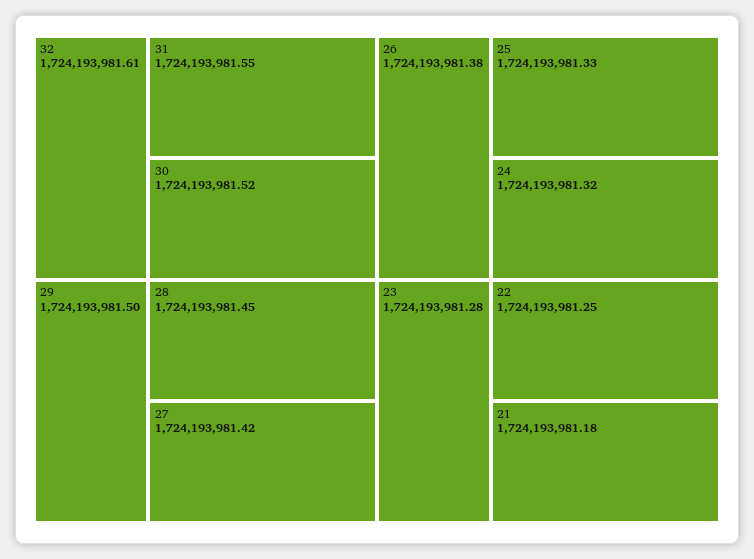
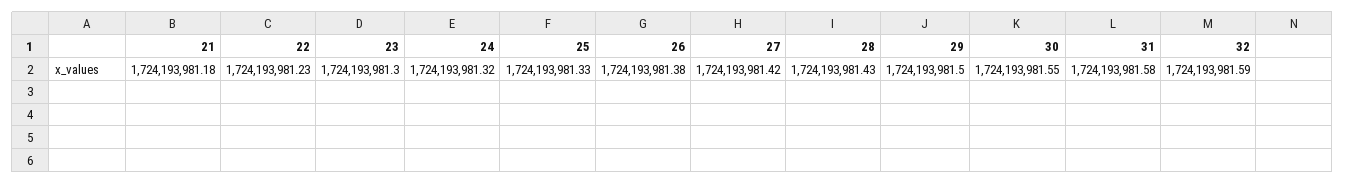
  {
-   "32": 1724193981.61,
+   "32": 1724193981.59,
-   "31": 1724193981.55,
+   "31": 1724193981.58,
-   "30": 1724193981.52,
+   "30": 1724193981.55,
    "29": 1724193981.5,
-   "28": 1724193981.45,
+   "28": 1724193981.43,
    "27": 1724193981.42,
    "26": 1724193981.38,
    "25": 1724193981.33,
    "24": 1724193981.32,
-   "23": 1724193981.28,
+   "23": 1724193981.3,
-   "22": 1724193981.25,
+   "22": 1724193981.23,
    "21": 1724193981.18
  }

